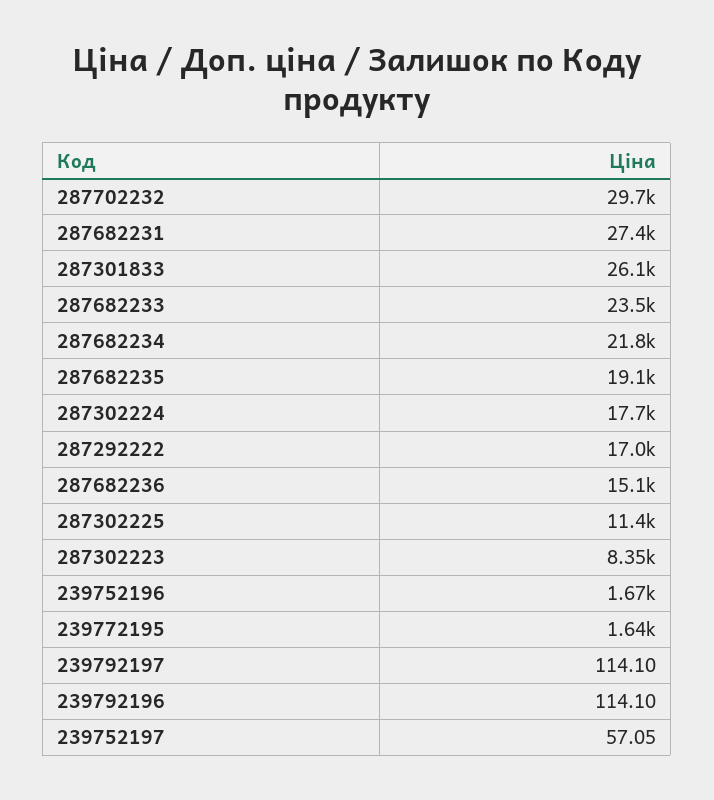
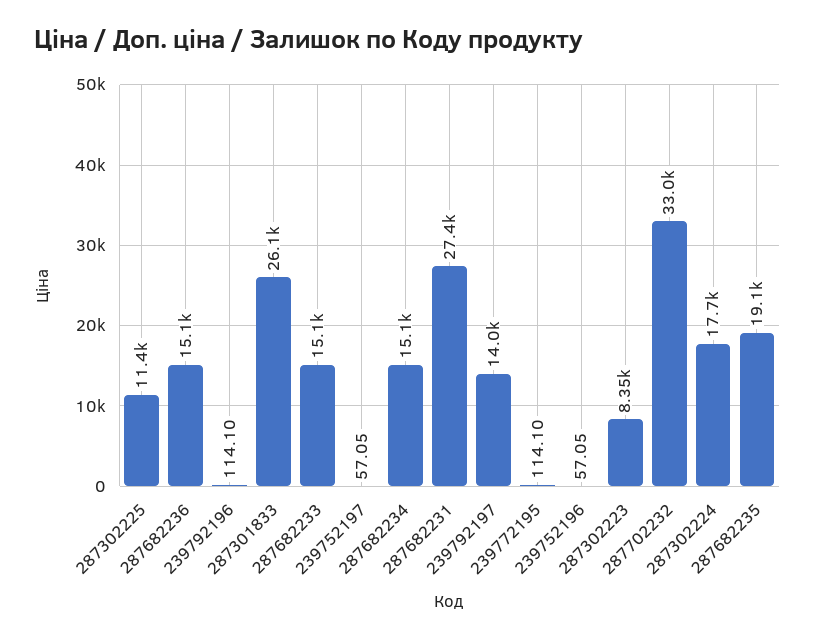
  {
-   "287702232": 29700,
+   "287702232": 33000,
    "287682231": 27400,
    "287301833": 26100,
-   "287682233": 23500,
+   "287682233": 15100,
-   "287682234": 21800,
+   "287682234": 15100,
    "287682235": 19100,
    "287302224": 17700,
-   "287292222": 17000,
    "287682236": 15100,
    "287302225": 11400,
    "287302223": 8350,
-   "239752196": 1670,
+   "239752196": 57.05,
-   "239772195": 1640,
+   "239772195": 114.1,
-   "239792197": 114.1,
+   "239792197": 14000,
    "239792196": 114.1,
    "239752197": 57.05
  }

